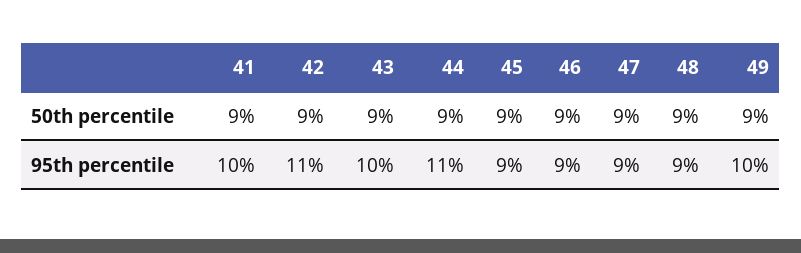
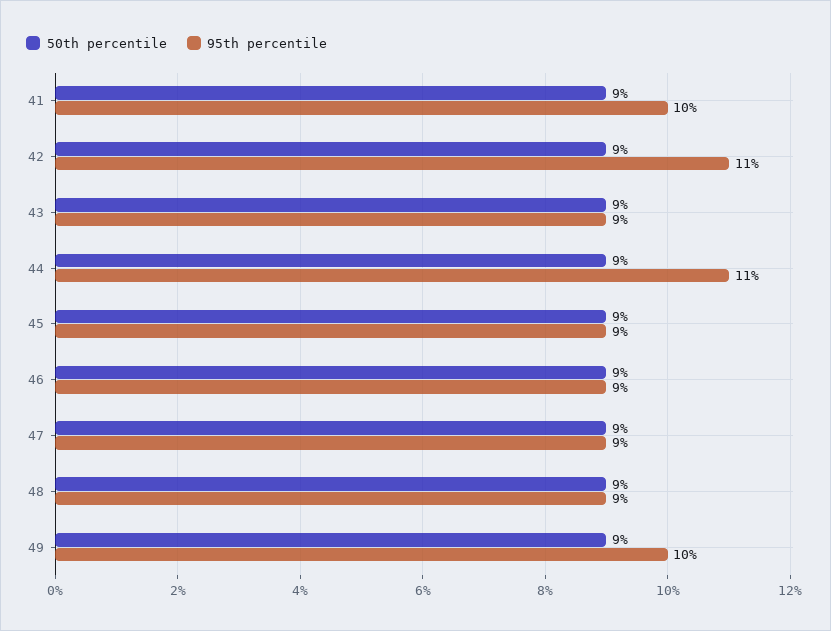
  {
    "50th percentile": {
      "41": 9,
      "42": 9,
      "43": 9,
      "44": 9,
      "45": 9,
      "46": 9,
      "47": 9,
      "48": 9,
      "49": 9
    },
    "95th percentile": {
      "41": 10,
      "42": 11,
-     "43": 10,
+     "43": 9,
      "44": 11,
      "45": 9,
      "46": 9,
      "47": 9,
      "48": 9,
      "49": 10
    }
  }

